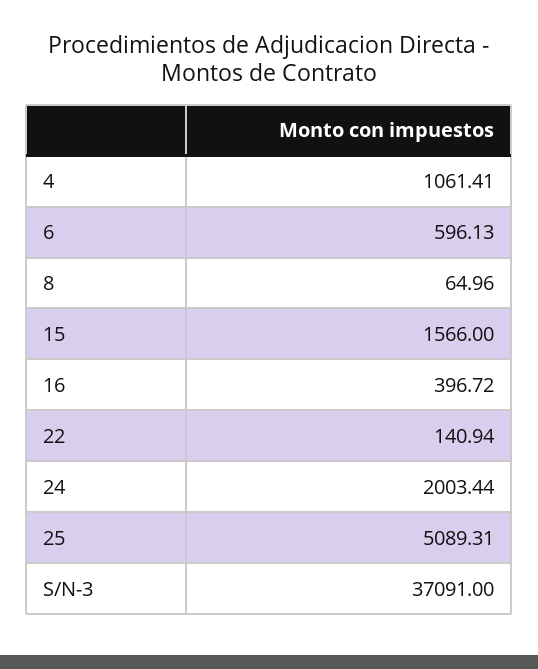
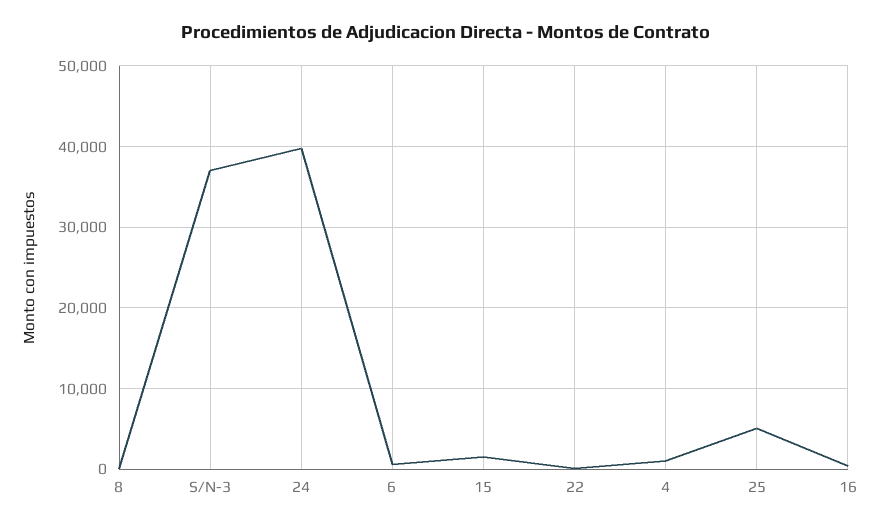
  {
    "4": 1061.41,
    "6": 596.13,
    "8": 64.96,
    "15": 1566,
    "16": 396.72,
    "22": 140.94,
-   "24": 2003.44,
+   "24": 40000,
    "25": 5089.31,
    "S/N-3": 37091
  }

